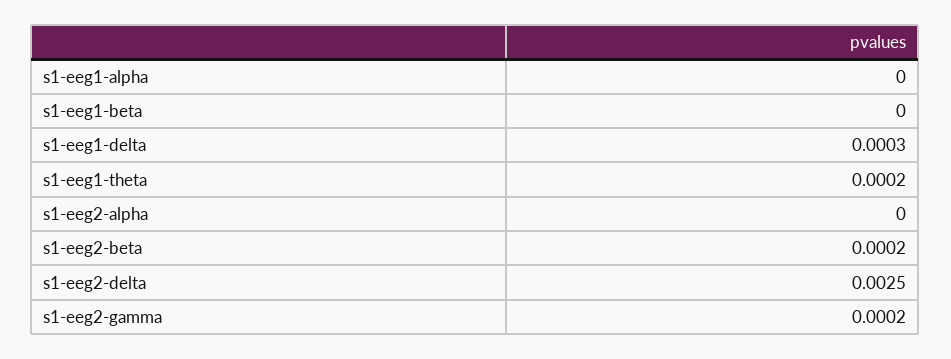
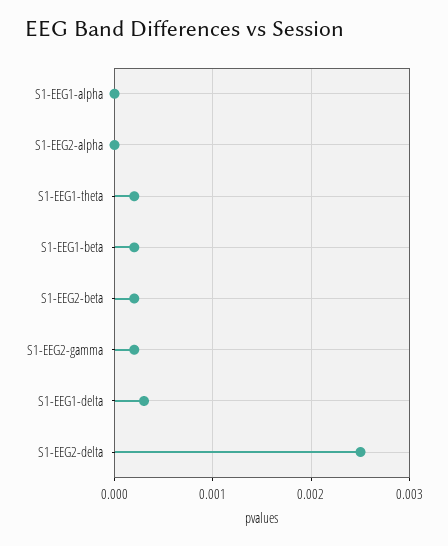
  {
    "s1-eeg1-alpha": 0,
-   "s1-eeg1-beta": 0,
+   "s1-eeg1-beta": 0.0002,
    "s1-eeg1-delta": 0.0003,
    "s1-eeg1-theta": 0.0002,
    "s1-eeg2-alpha": 0,
    "s1-eeg2-beta": 0.0002,
    "s1-eeg2-delta": 0.0025,
    "s1-eeg2-gamma": 0.0002
  }

